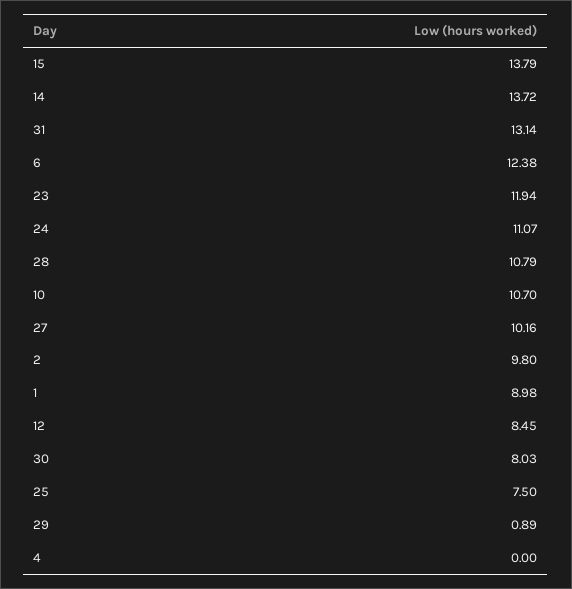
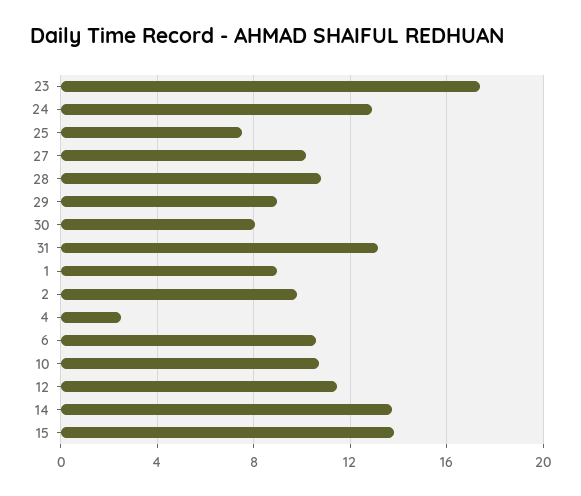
  {
    "15": 13.79,
    "14": 13.72,
    "31": 13.14,
-   "6": 12.38,
+   "6": 10.5,
-   "23": 11.94,
+   "23": 17.5,
-   "24": 11.07,
+   "24": 13,
    "28": 10.79,
    "10": 10.7,
    "27": 10.16,
    "2": 9.8,
    "1": 8.98,
-   "12": 8.45,
+   "12": 11.5,
    "30": 8.03,
    "25": 7.5,
-   "29": 0.89,
+   "29": 9,
-   "4": 0
+   "4": 2.5
  }

